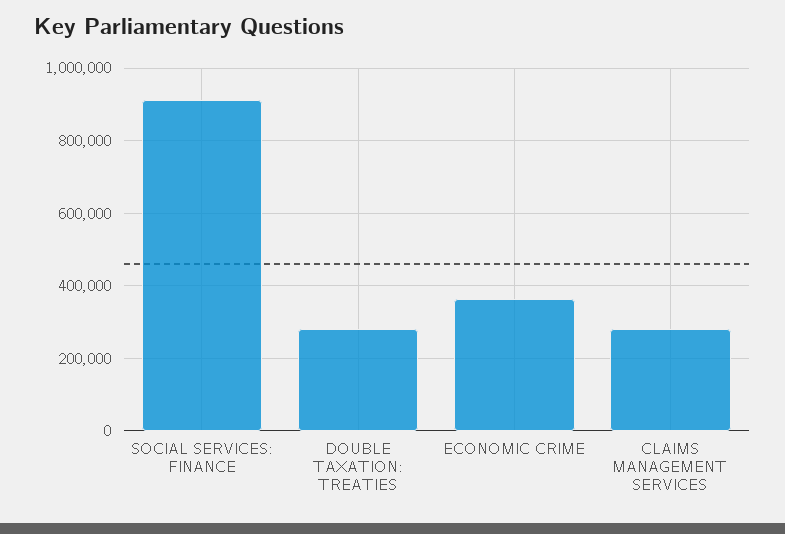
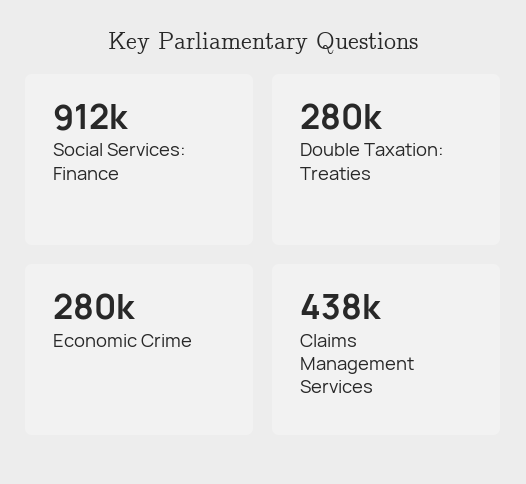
  {
    "SOCIAL SERVICES: FINANCE": 912000,
    "DOUBLE TAXATION: TREATIES": 280000,
-   "ECONOMIC CRIME": 360000,
+   "ECONOMIC CRIME": 280000,
-   "CLAIMS MANAGEMENT SERVICES": 280000
+   "CLAIMS MANAGEMENT SERVICES": 438000
  }

